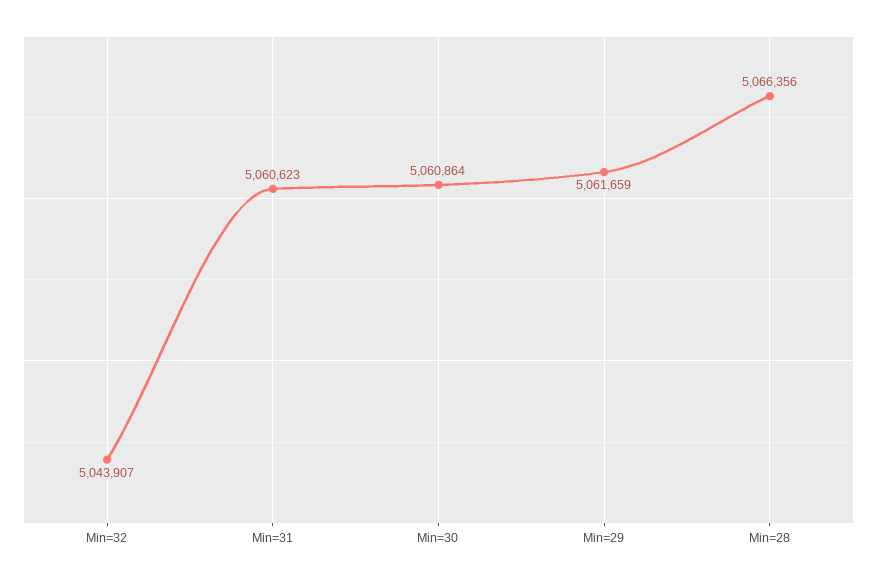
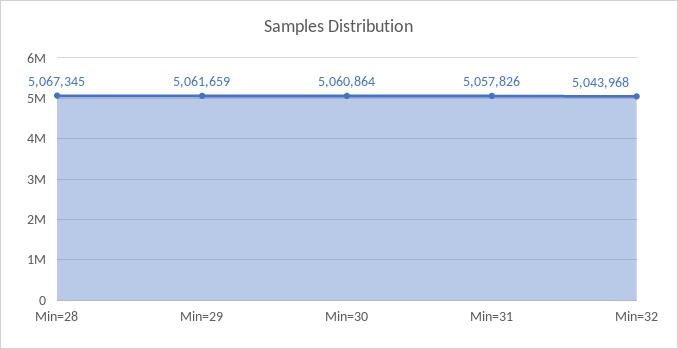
  {
-   "Min=32": 5043907,
+   "Min=32": 5043968,
-   "Min=31": 5060623,
+   "Min=31": 5057826,
    "Min=30": 5060864,
    "Min=29": 5061659,
-   "Min=28": 5066356
+   "Min=28": 5067345
  }

